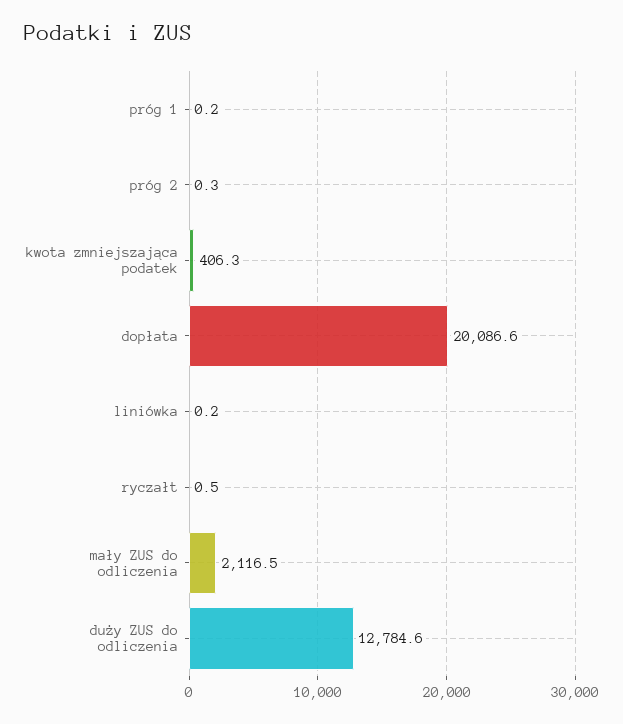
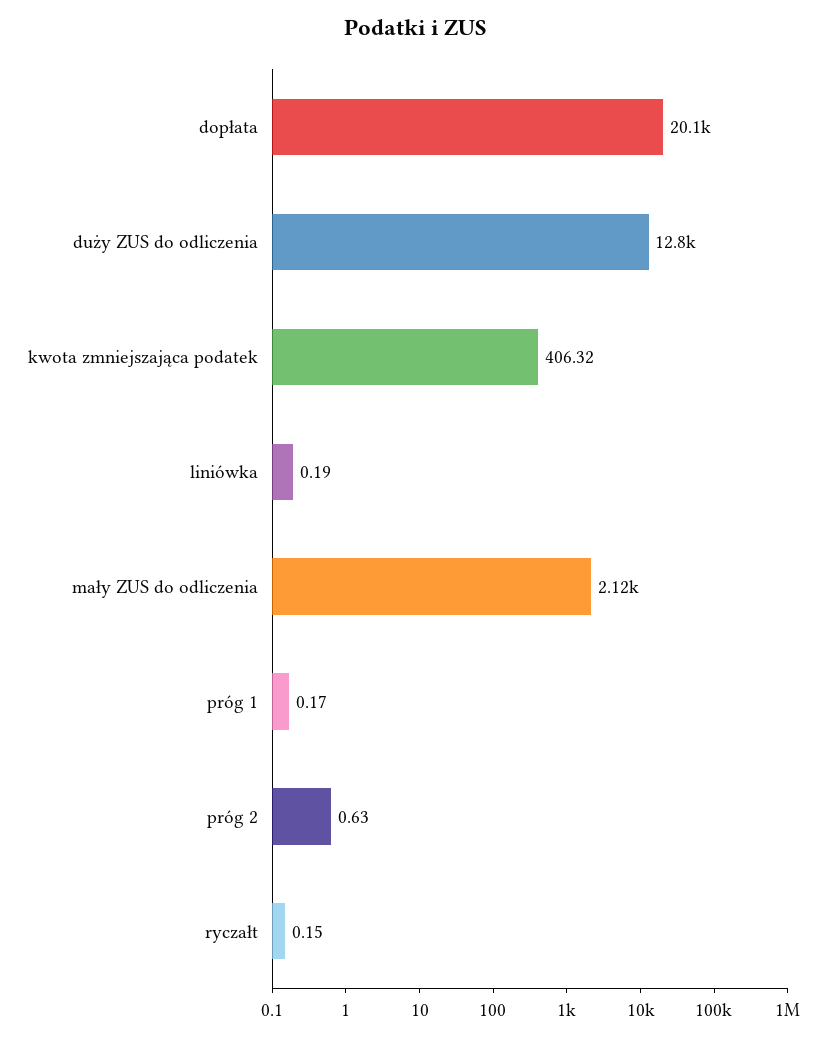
  {
    "próg 1": 0.17,
-   "próg 2": 0.3,
+   "próg 2": 0.63,
    "kwota zmniejszająca podatek": 406.32,
    "dopłata": 20086.6,
    "liniówka": 0.19,
-   "ryczałt": 0.5,
+   "ryczałt": 0.15,
    "mały ZUS do odliczenia": 2116.5,
    "duży ZUS do odliczenia": 12784.6
  }

